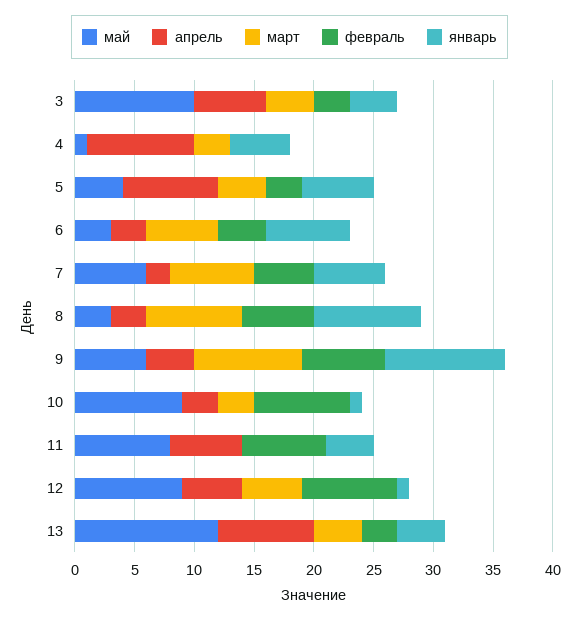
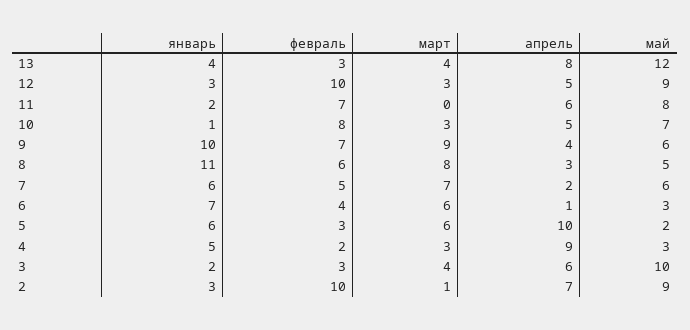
  {
    "май": {
      "3": 10,
-     "4": 1,
+     "4": 3,
-     "5": 4,
+     "5": 2,
      "6": 3,
      "7": 6,
-     "8": 3,
+     "8": 5,
      "9": 6,
-     "10": 9,
+     "10": 7,
      "11": 8,
      "12": 9,
-     "13": 12
+     "13": 12,
+     "2": 9
    },
    "апрель": {
      "3": 6,
      "4": 9,
-     "5": 8,
+     "5": 10,
-     "6": 3,
+     "6": 1,
      "7": 2,
      "8": 3,
      "9": 4,
-     "10": 3,
+     "10": 5,
      "11": 6,
      "12": 5,
-     "13": 8
+     "13": 8,
+     "2": 7
    },
    "март": {
      "3": 4,
      "4": 3,
-     "5": 4,
+     "5": 6,
      "6": 6,
      "7": 7,
      "8": 8,
      "9": 9,
      "10": 3,
      "11": 0,
-     "12": 5,
+     "12": 3,
-     "13": 4
+     "13": 4,
+     "2": 1
    },
    "февраль": {
      "3": 3,
-     "4": 0,
+     "4": 2,
      "5": 3,
      "6": 4,
      "7": 5,
      "8": 6,
      "9": 7,
      "10": 8,
      "11": 7,
-     "12": 8,
+     "12": 10,
-     "13": 3
+     "13": 3,
+     "2": 10
    },
    "январь": {
-     "3": 4,
+     "3": 2,
      "4": 5,
      "5": 6,
      "6": 7,
      "7": 6,
-     "8": 9,
+     "8": 11,
      "9": 10,
      "10": 1,
-     "11": 4,
+     "11": 2,
-     "12": 1,
+     "12": 3,
-     "13": 4
+     "13": 4,
+     "2": 3
    }
  }

